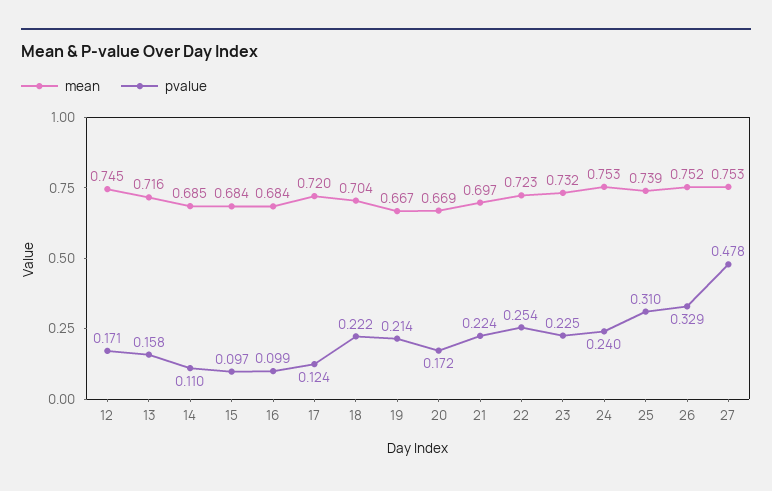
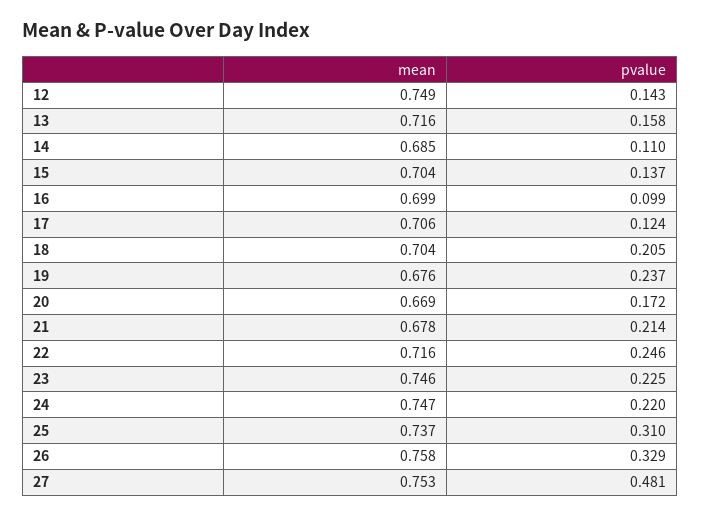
  {
    "mean": {
-     "12": 0.745,
+     "12": 0.749,
      "13": 0.716,
      "14": 0.685,
-     "15": 0.684,
+     "15": 0.704,
-     "16": 0.684,
+     "16": 0.699,
-     "17": 0.72,
+     "17": 0.706,
      "18": 0.704,
-     "19": 0.667,
+     "19": 0.676,
      "20": 0.669,
-     "21": 0.697,
+     "21": 0.678,
-     "22": 0.723,
+     "22": 0.716,
-     "23": 0.732,
+     "23": 0.746,
-     "24": 0.753,
+     "24": 0.747,
-     "25": 0.739,
+     "25": 0.737,
-     "26": 0.752,
+     "26": 0.758,
      "27": 0.753
    },
    "pvalue": {
-     "12": 0.171,
+     "12": 0.143,
      "13": 0.158,
      "14": 0.11,
-     "15": 0.097,
+     "15": 0.137,
      "16": 0.099,
      "17": 0.124,
-     "18": 0.222,
+     "18": 0.205,
-     "19": 0.214,
+     "19": 0.237,
      "20": 0.172,
-     "21": 0.224,
+     "21": 0.214,
-     "22": 0.254,
+     "22": 0.246,
      "23": 0.225,
-     "24": 0.24,
+     "24": 0.22,
      "25": 0.31,
      "26": 0.329,
-     "27": 0.478
+     "27": 0.481
    }
  }

